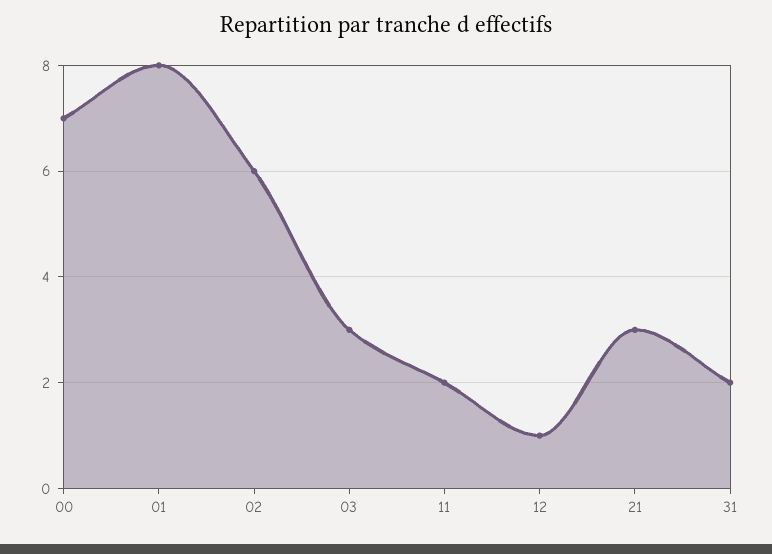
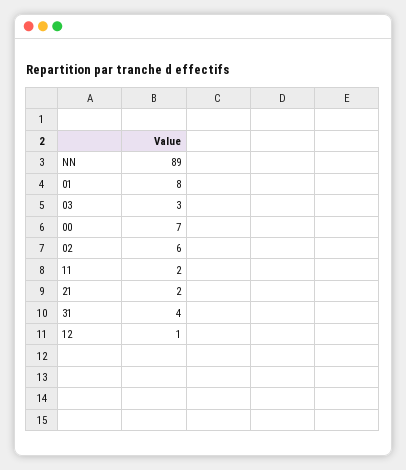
  {
    "00": 7,
    "01": 8,
    "02": 6,
    "03": 3,
    "11": 2,
    "12": 1,
-   "21": 3,
+   "21": 2,
-   "31": 2
+   "31": 4,
+   "NN": 89
  }

